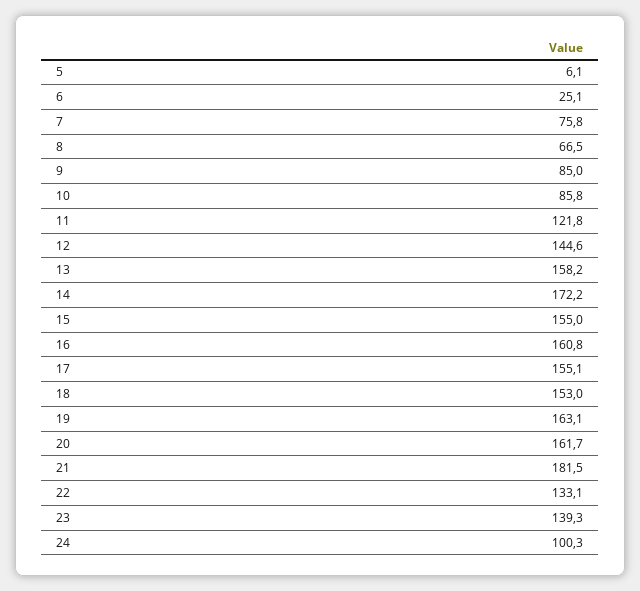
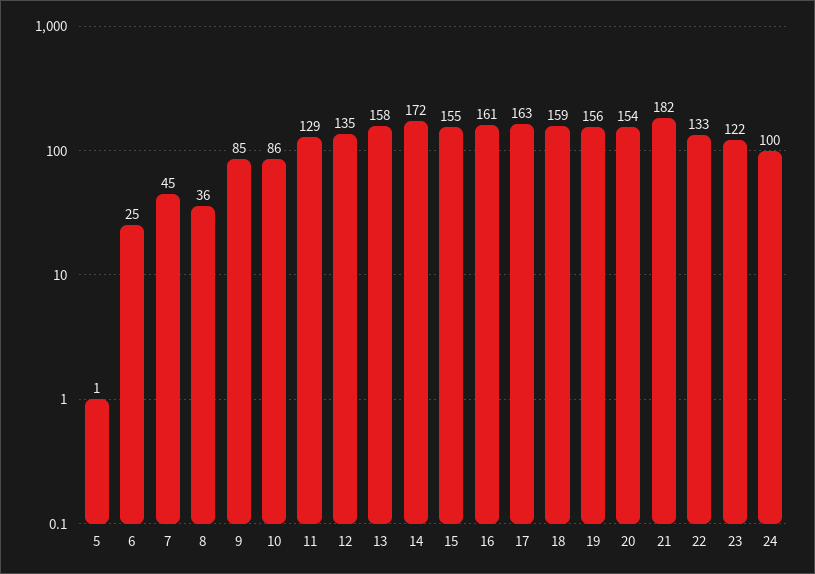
  {
-   "5": 6.1,
+   "5": 1,
    "6": 25.1,
-   "7": 75.8,
+   "7": 45,
-   "8": 66.5,
+   "8": 36,
    "9": 85,
    "10": 85.8,
-   "11": 121.8,
+   "11": 129,
-   "12": 144.6,
+   "12": 135,
    "13": 158.2,
    "14": 172.2,
    "15": 155,
    "16": 160.8,
-   "17": 155.1,
+   "17": 163,
-   "18": 153,
+   "18": 159,
-   "19": 163.1,
+   "19": 156,
-   "20": 161.7,
+   "20": 154,
    "21": 181.5,
    "22": 133.1,
-   "23": 139.3,
+   "23": 122,
    "24": 100.3
  }

